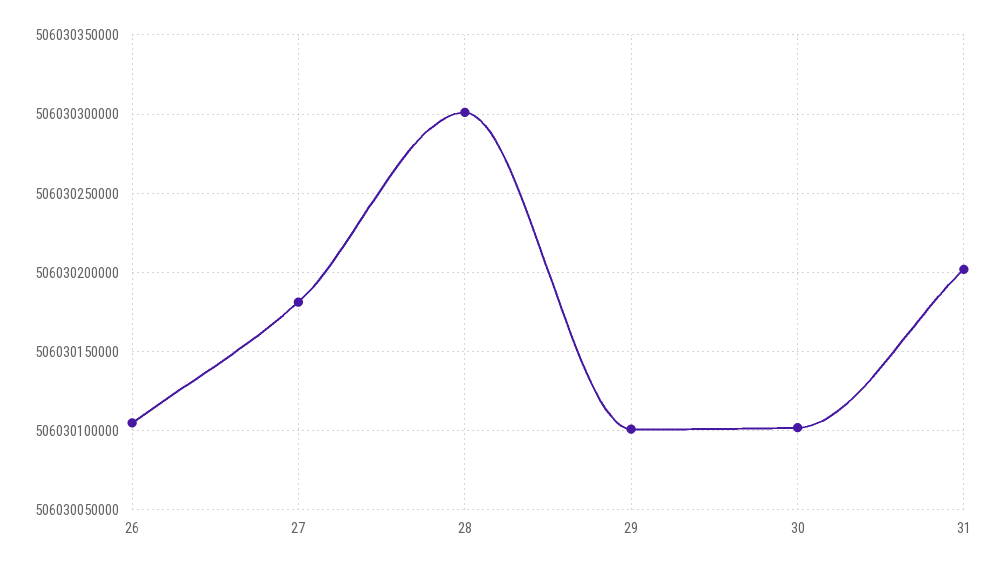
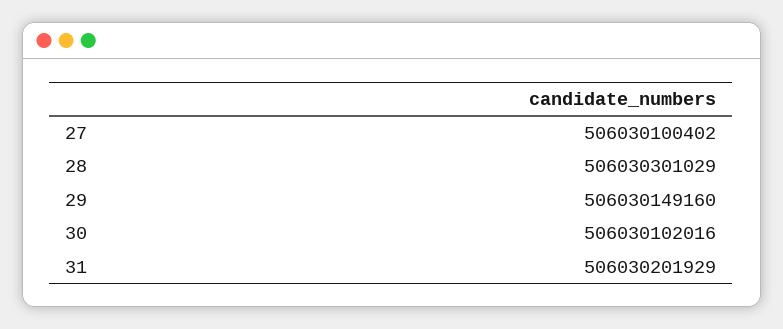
  {
-   "26": 506030105000,
-   "27": 506030180000,
+   "27": 506030100402,
    "28": 506030301029,
-   "29": 506030100000,
+   "29": 506030149160,
    "30": 506030102016,
    "31": 506030201929
  }

